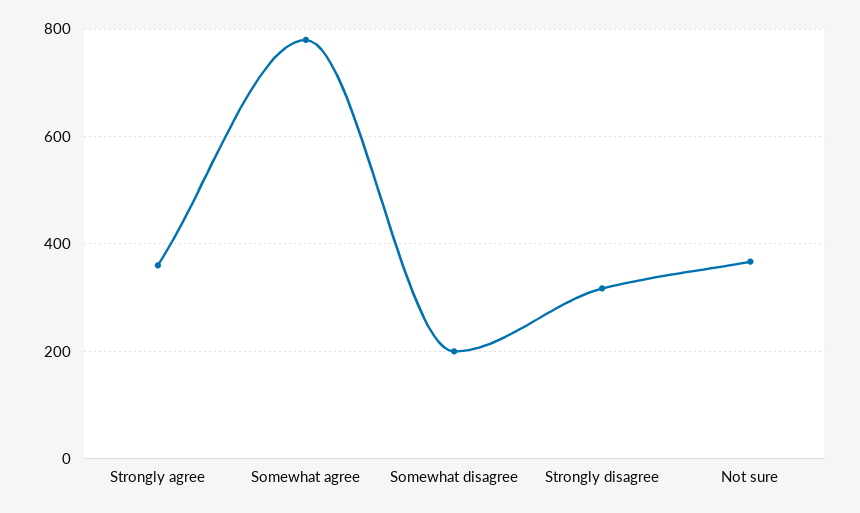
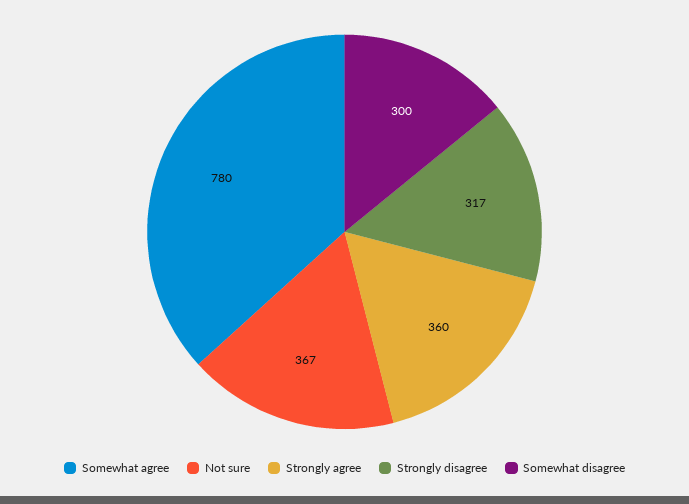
  {
    "Strongly agree": 360,
    "Somewhat agree": 780,
-   "Somewhat disagree": 200,
+   "Somewhat disagree": 300,
    "Strongly disagree": 317,
    "Not sure": 367
  }

